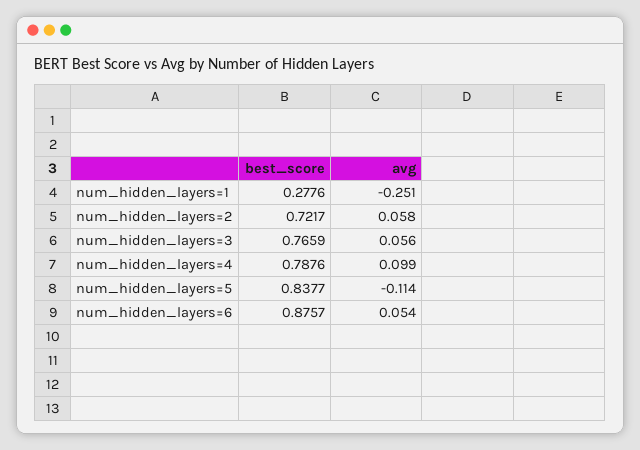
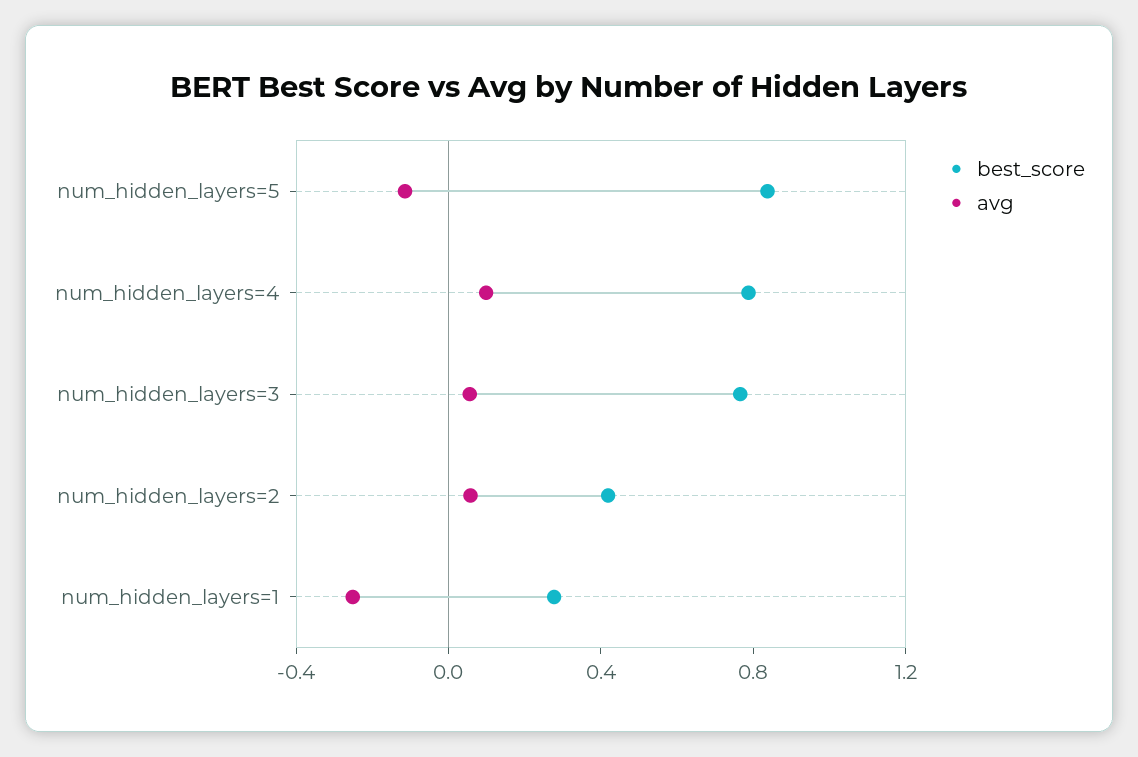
  {
    "best_score": {
      "num_hidden_layers=1": 0.2776,
-     "num_hidden_layers=2": 0.7217,
+     "num_hidden_layers=2": 0.4,
      "num_hidden_layers=3": 0.7659,
      "num_hidden_layers=4": 0.7876,
-     "num_hidden_layers=5": 0.8377,
+     "num_hidden_layers=5": 0.8377
-     "num_hidden_layers=6": 0.8757
    },
    "avg": {
      "num_hidden_layers=1": -0.251,
      "num_hidden_layers=2": 0.058,
      "num_hidden_layers=3": 0.056,
      "num_hidden_layers=4": 0.099,
-     "num_hidden_layers=5": -0.114,
+     "num_hidden_layers=5": -0.114
-     "num_hidden_layers=6": 0.054
    }
  }

